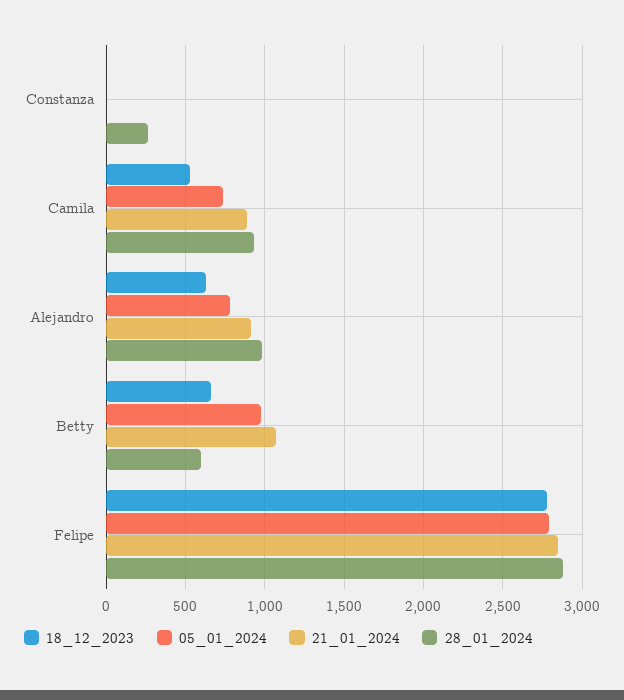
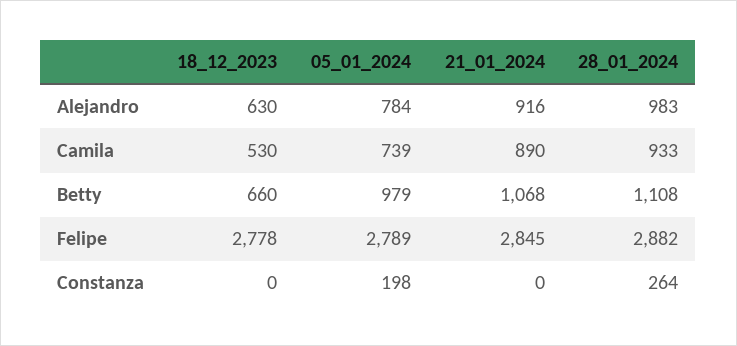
  {
    "18_12_2023": {
      "Constanza": 0,
      "Camila": 530,
      "Alejandro": 630,
      "Betty": 660,
      "Felipe": 2778
    },
    "05_01_2024": {
-     "Constanza": 0,
+     "Constanza": 198,
      "Camila": 739,
      "Alejandro": 784,
      "Betty": 979,
      "Felipe": 2789
    },
    "21_01_2024": {
      "Constanza": 0,
      "Camila": 890,
      "Alejandro": 916,
      "Betty": 1068,
      "Felipe": 2845
    },
    "28_01_2024": {
      "Constanza": 264,
      "Camila": 933,
      "Alejandro": 983,
-     "Betty": 600,
+     "Betty": 1108,
      "Felipe": 2882
    }
  }

